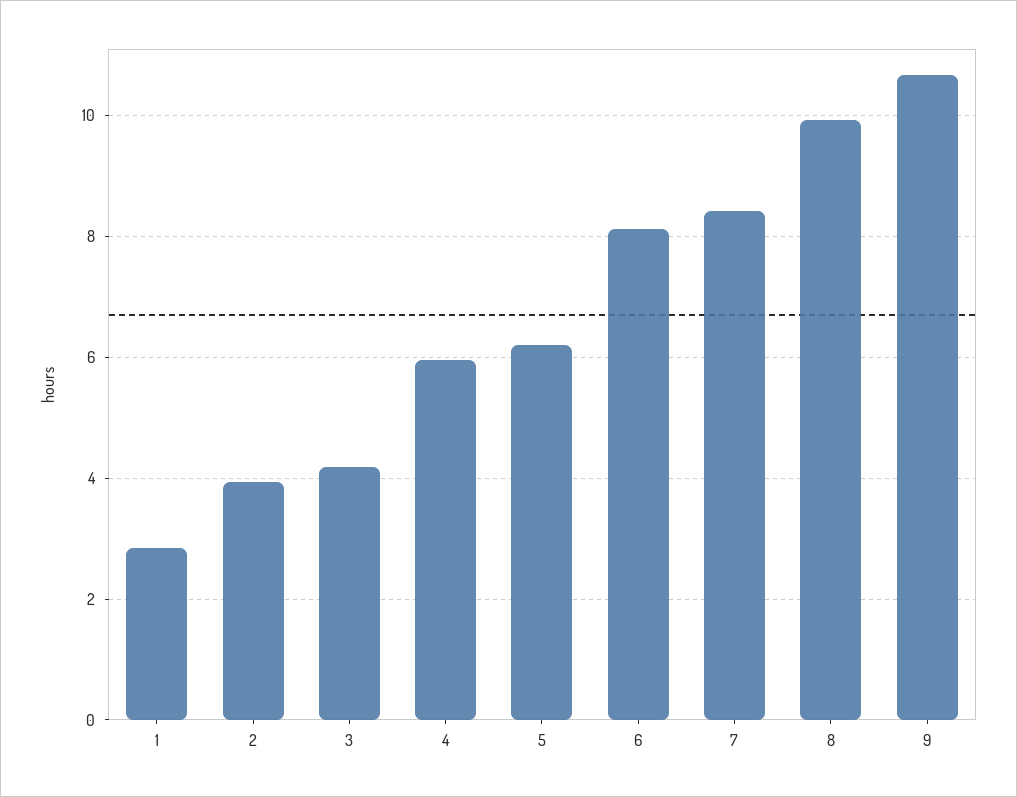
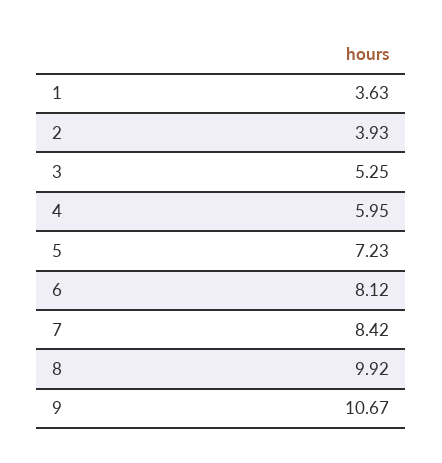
  {
-   "1": 2.8,
+   "1": 3.63,
    "2": 3.93,
-   "3": 4.2,
+   "3": 5.25,
    "4": 5.95,
-   "5": 6.2,
+   "5": 7.23,
    "6": 8.12,
    "7": 8.42,
    "8": 9.92,
    "9": 10.67
  }

